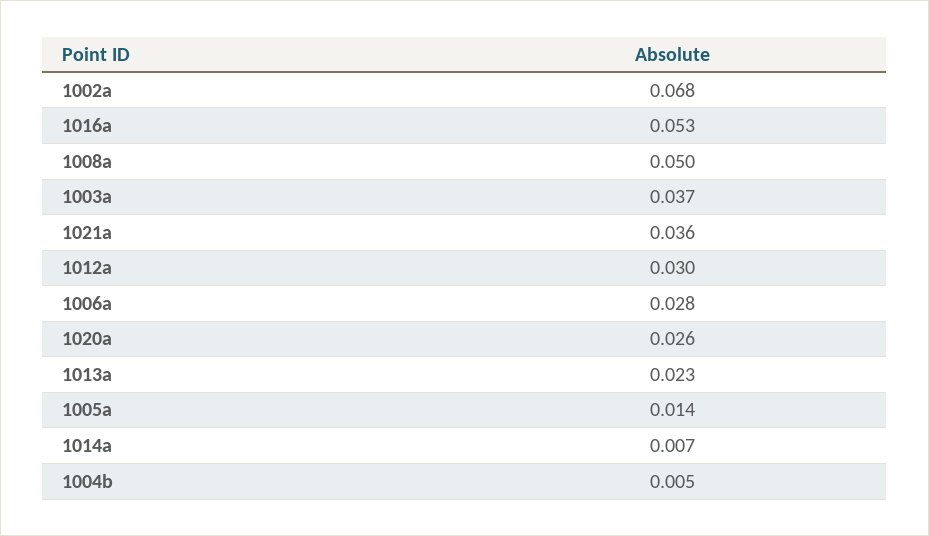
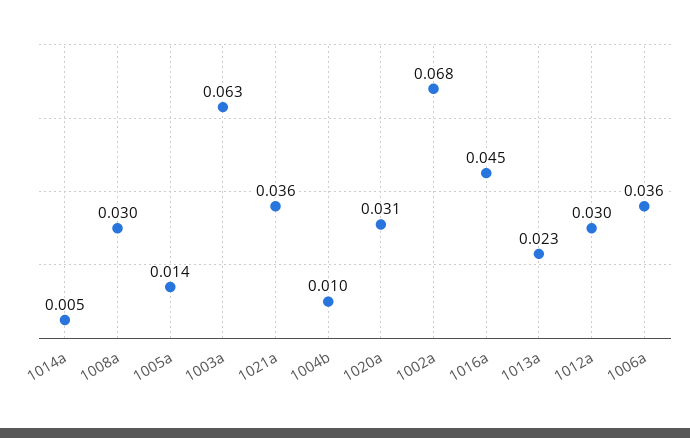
  {
    "1002a": 0.068,
-   "1016a": 0.053,
+   "1016a": 0.045,
-   "1008a": 0.05,
+   "1008a": 0.03,
-   "1003a": 0.037,
+   "1003a": 0.063,
    "1021a": 0.036,
    "1012a": 0.03,
-   "1006a": 0.028,
+   "1006a": 0.036,
-   "1020a": 0.026,
+   "1020a": 0.031,
    "1013a": 0.023,
    "1005a": 0.014,
-   "1014a": 0.007,
+   "1014a": 0.005,
-   "1004b": 0.005
+   "1004b": 0.01
  }

